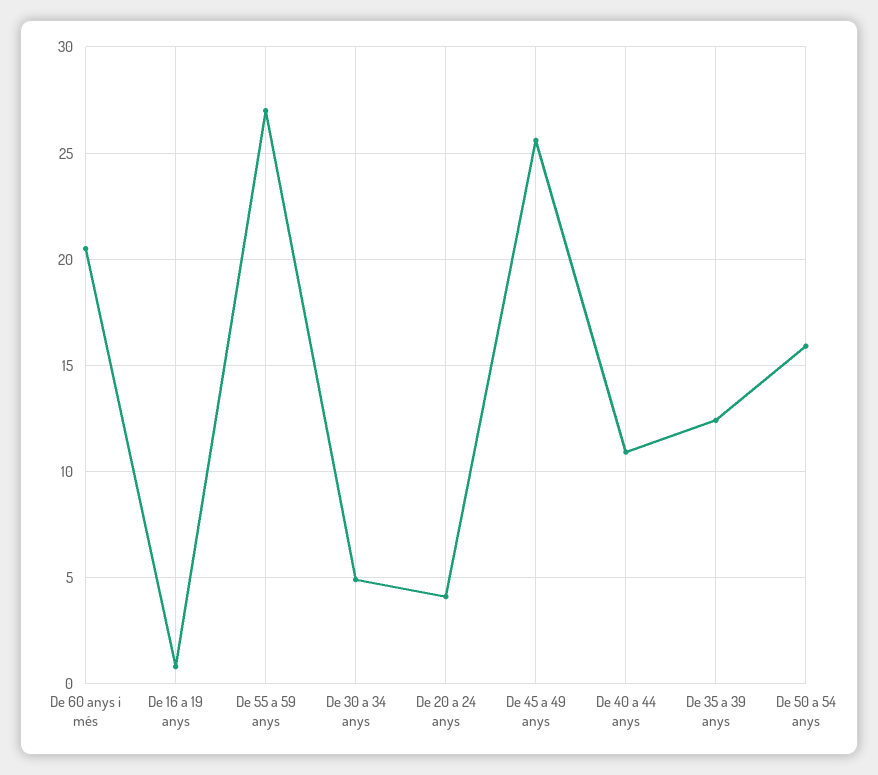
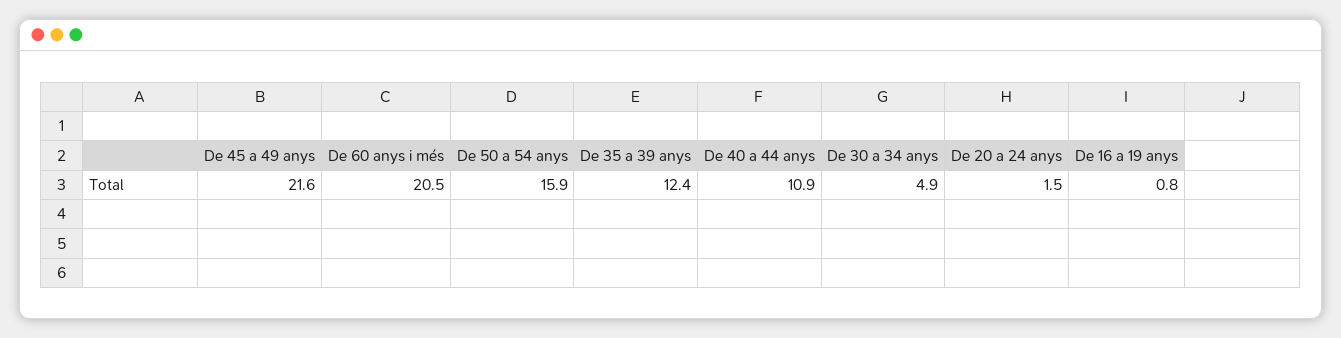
  {
    "De 60 anys i més": 20.5,
    "De 16 a 19 anys": 0.8,
-   "De 55 a 59 anys": 27,
    "De 30 a 34 anys": 4.9,
-   "De 20 a 24 anys": 4,
+   "De 20 a 24 anys": 1.5,
-   "De 45 a 49 anys": 25.5,
+   "De 45 a 49 anys": 21.6,
    "De 40 a 44 anys": 10.9,
    "De 35 a 39 anys": 12.4,
    "De 50 a 54 anys": 15.9
  }

